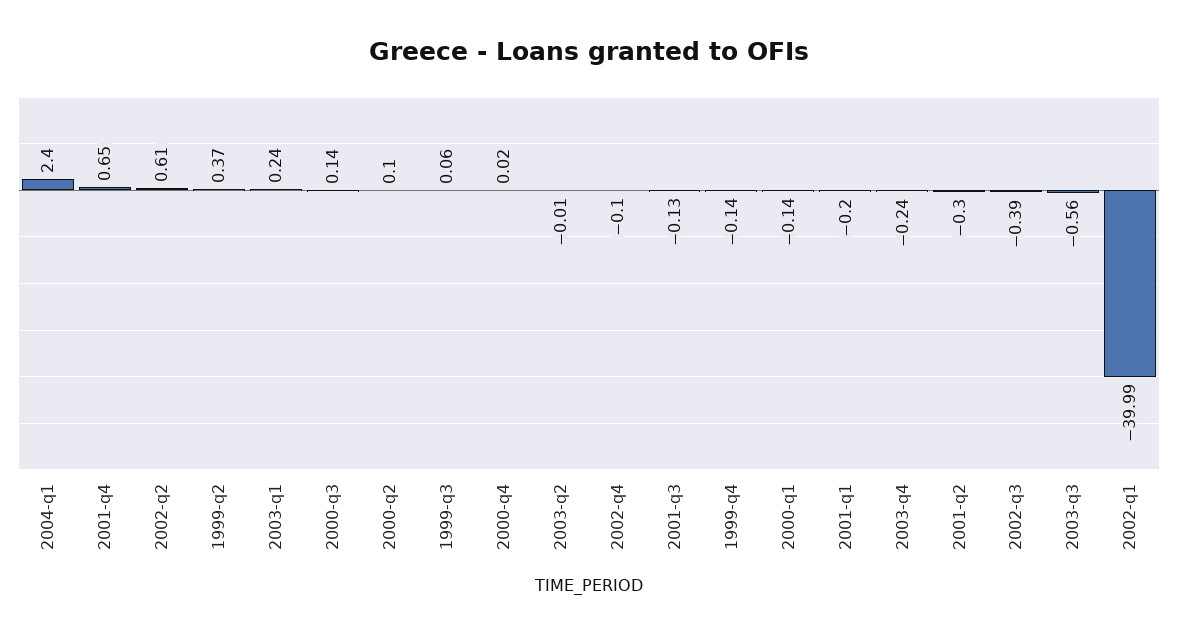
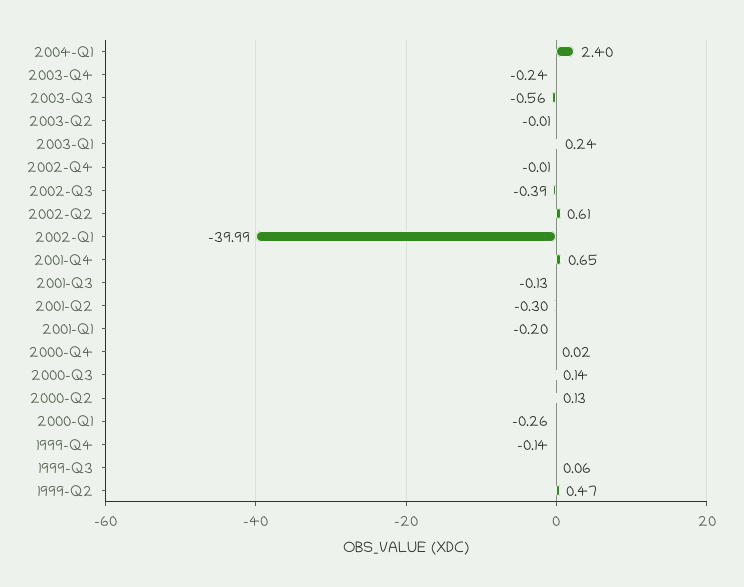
  {
    "2004-q1": 2.4,
    "2001-q4": 0.65,
    "2002-q2": 0.61,
-   "1999-q2": 0.37,
+   "1999-q2": 0.47,
    "2003-q1": 0.24,
    "2000-q3": 0.14,
-   "2000-q2": 0.1,
+   "2000-q2": 0.13,
    "1999-q3": 0.06,
    "2000-q4": 0.02,
    "2003-q2": -0.01,
-   "2002-q4": -0.1,
+   "2002-q4": -0.01,
    "2001-q3": -0.13,
    "1999-q4": -0.14,
-   "2000-q1": -0.14,
+   "2000-q1": -0.26,
    "2001-q1": -0.2,
    "2003-q4": -0.24,
    "2001-q2": -0.3,
    "2002-q3": -0.39,
    "2003-q3": -0.56,
    "2002-q1": -39.99
  }

